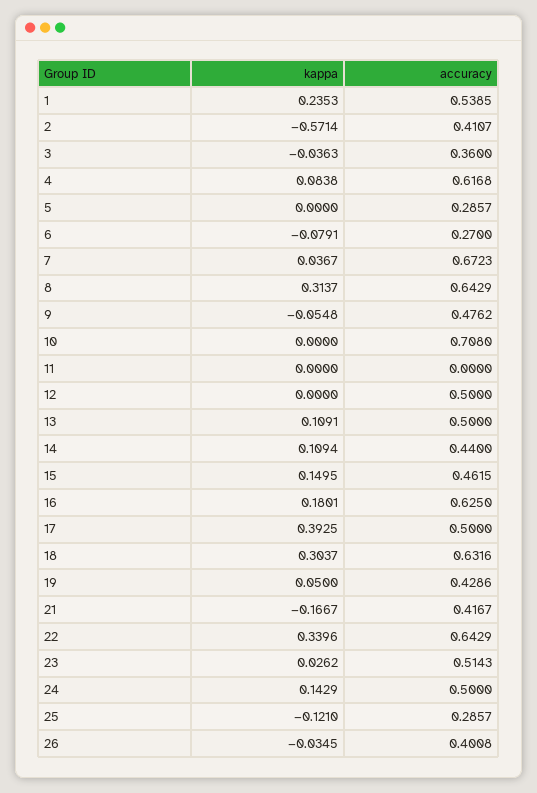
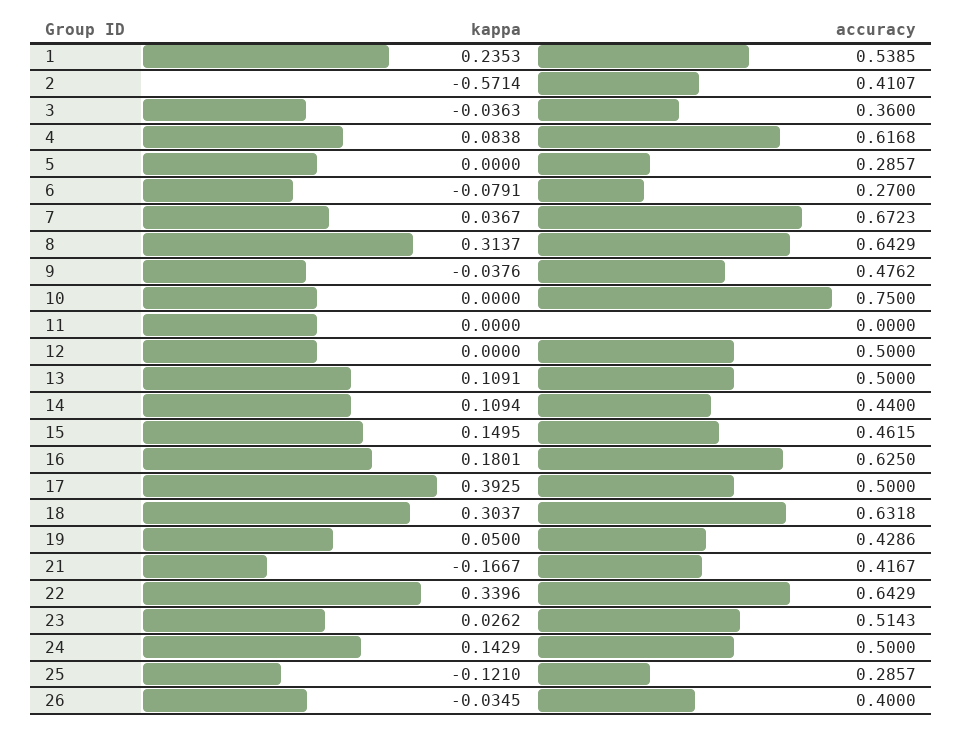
  {
    "kappa": {
      "1": 0.2353,
      "2": -0.5714,
      "3": -0.0363,
      "4": 0.0838,
      "5": 0,
      "6": -0.0791,
      "7": 0.0367,
      "8": 0.3137,
-     "9": -0.0548,
+     "9": -0.0376,
      "10": 0,
      "11": 0,
      "12": 0,
      "13": 0.1091,
      "14": 0.1094,
      "15": 0.1495,
      "16": 0.1801,
      "17": 0.3925,
      "18": 0.3037,
      "19": 0.05,
      "21": -0.1667,
      "22": 0.3396,
      "23": 0.0262,
      "24": 0.1429,
      "25": -0.121,
      "26": -0.0345
    },
    "accuracy": {
      "1": 0.5385,
      "2": 0.4107,
      "3": 0.36,
      "4": 0.6168,
      "5": 0.2857,
      "6": 0.27,
      "7": 0.6723,
      "8": 0.6429,
      "9": 0.4762,
-     "10": 0.708,
+     "10": 0.75,
      "11": 0,
      "12": 0.5,
      "13": 0.5,
      "14": 0.44,
      "15": 0.4615,
      "16": 0.625,
      "17": 0.5,
-     "18": 0.6316,
+     "18": 0.6318,
      "19": 0.4286,
      "21": 0.4167,
      "22": 0.6429,
      "23": 0.5143,
      "24": 0.5,
      "25": 0.2857,
-     "26": 0.4008
+     "26": 0.4
    }
  }

